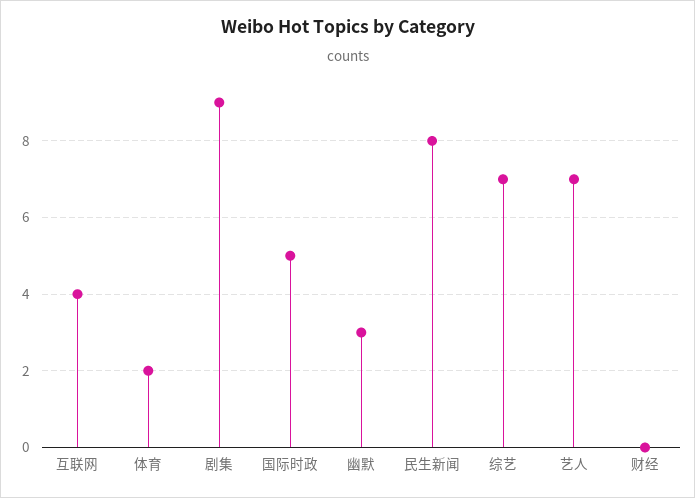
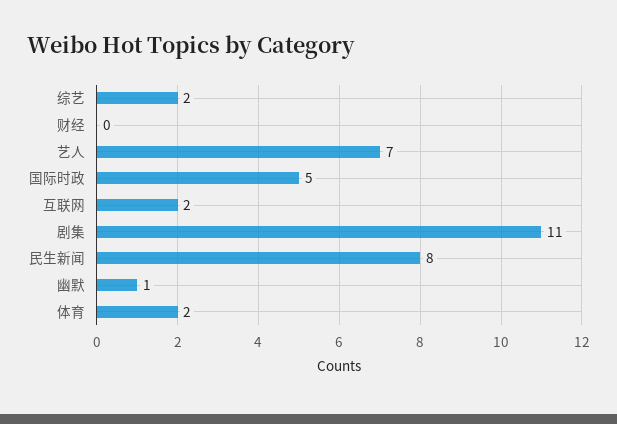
  {
-   "互联网": 4,
+   "互联网": 2,
    "体育": 2,
-   "剧集": 9,
+   "剧集": 11,
    "国际时政": 5,
-   "幽默": 3,
+   "幽默": 1,
    "民生新闻": 8,
-   "综艺": 7,
+   "综艺": 2,
    "艺人": 7,
    "财经": 0
  }

